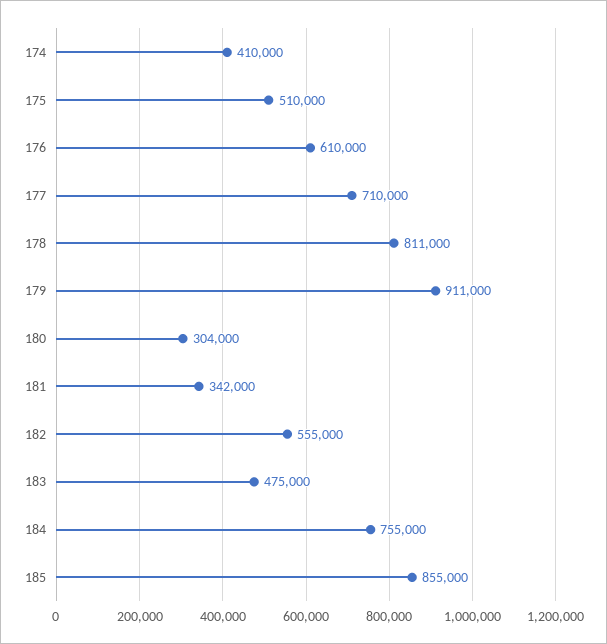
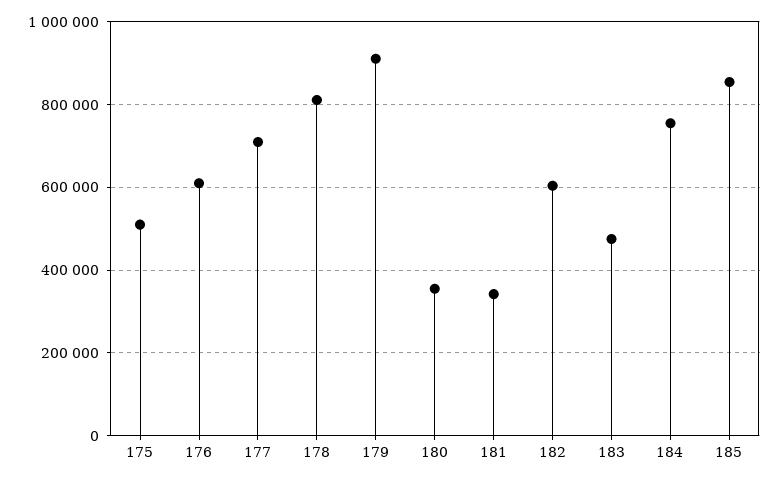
  {
-   "174": 410000,
    "175": 510000,
    "176": 610000,
    "177": 710000,
    "178": 811000,
    "179": 911000,
-   "180": 304000,
+   "180": 360000,
    "181": 342000,
-   "182": 555000,
+   "182": 600000,
    "183": 475000,
    "184": 755000,
    "185": 855000
  }

